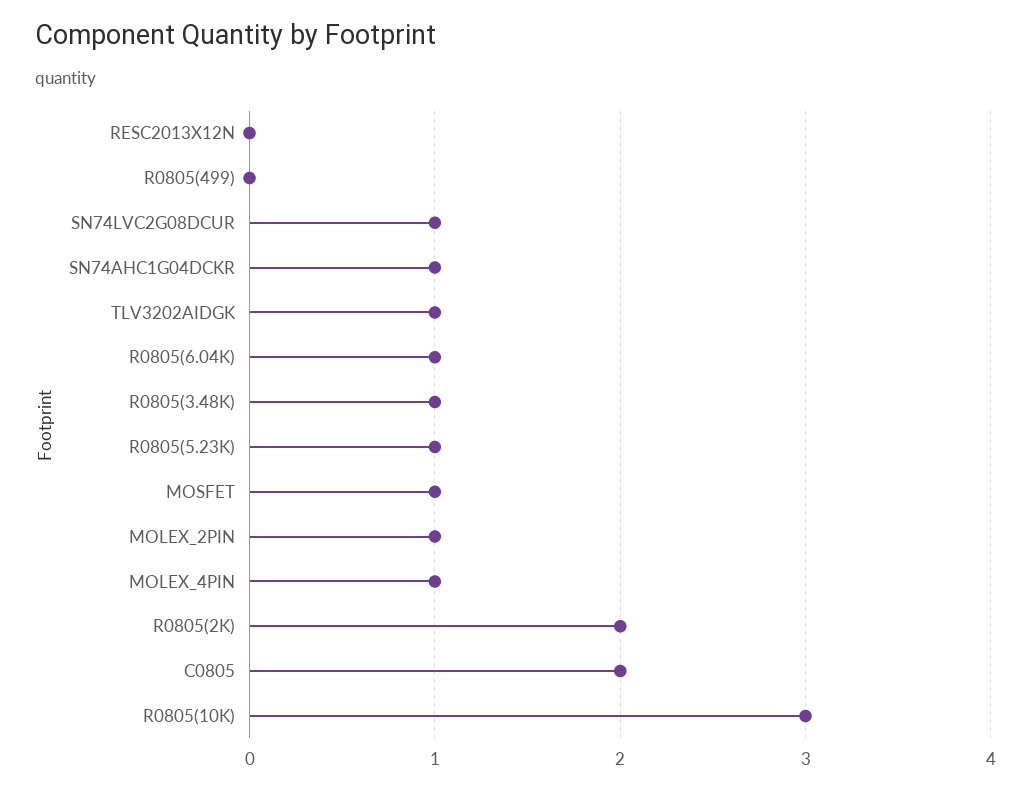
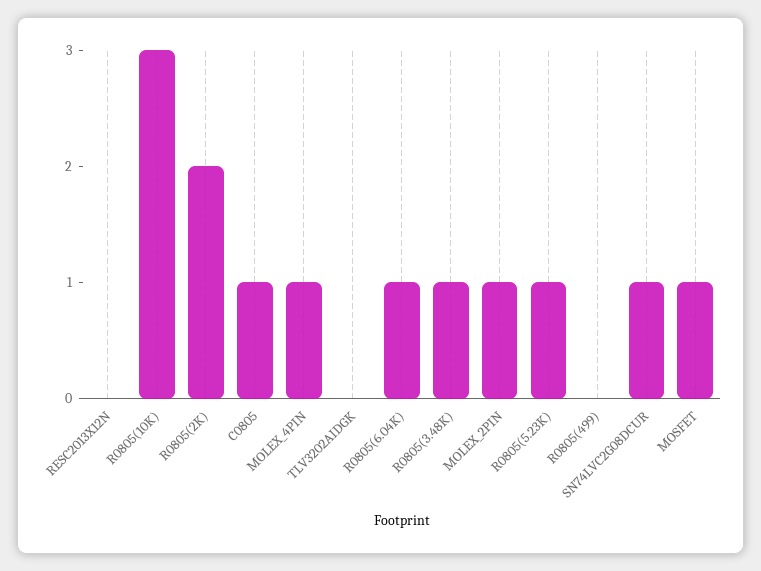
  {
    "RESC2013X12N": 0,
    "R0805(499)": 0,
    "SN74LVC2G08DCUR": 1,
-   "SN74AHC1G04DCKR": 1,
-   "TLV3202AIDGK": 1,
+   "TLV3202AIDGK": 0,
    "R0805(6.04K)": 1,
    "R0805(3.48K)": 1,
    "R0805(5.23K)": 1,
    "MOSFET": 1,
    "MOLEX_2PIN": 1,
    "MOLEX_4PIN": 1,
    "R0805(2K)": 2,
-   "C0805": 2,
+   "C0805": 1,
    "R0805(10K)": 3
  }

